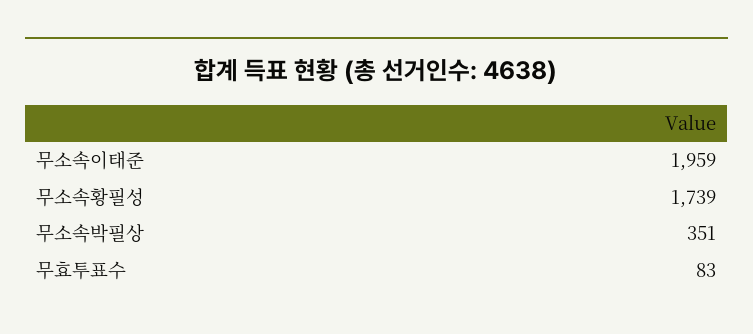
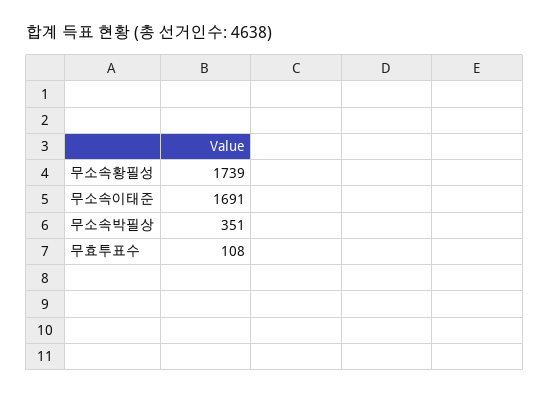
  {
-   "무소속이태준": 1959,
+   "무소속이태준": 1691,
    "무소속황필성": 1739,
    "무소속박필상": 351,
-   "무효투표수": 83
+   "무효투표수": 108
  }

